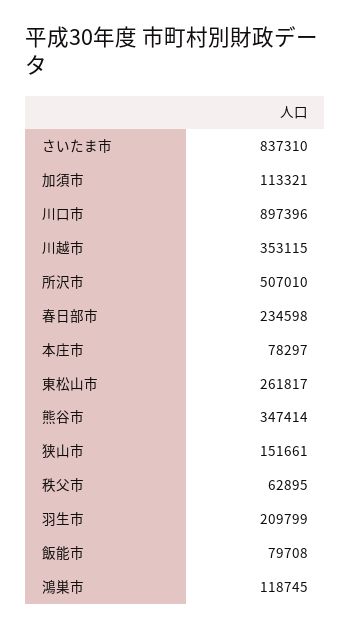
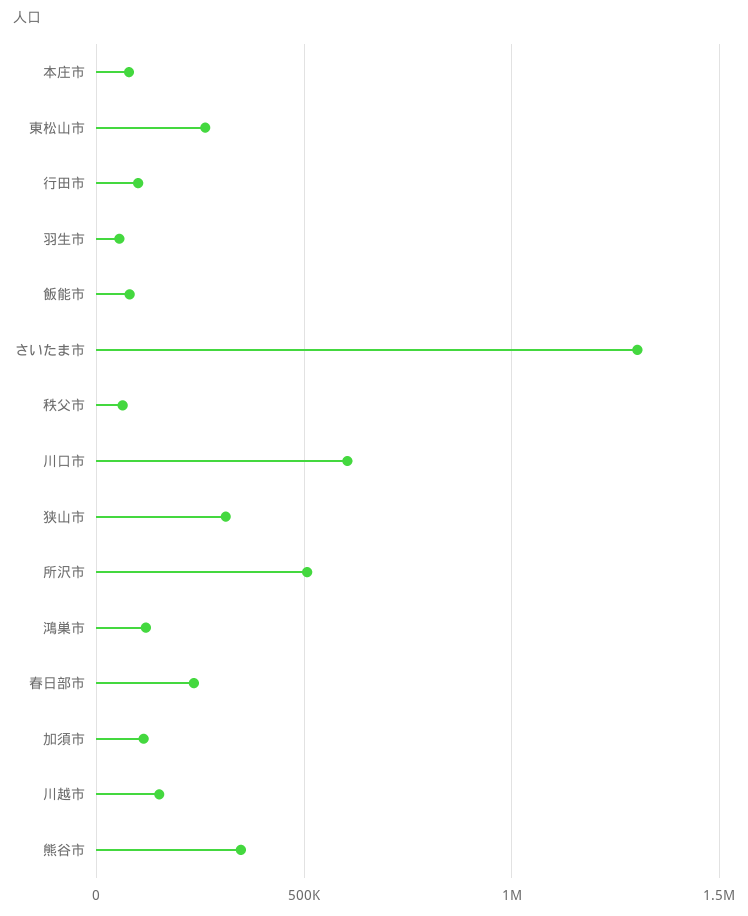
  {
-   "さいたま市": 837310,
+   "さいたま市": 1300000,
    "加須市": 113321,
-   "川口市": 897396,
+   "川口市": 600000,
-   "川越市": 353115,
+   "川越市": 150000,
    "所沢市": 507010,
    "春日部市": 234598,
    "本庄市": 78297,
    "東松山市": 261817,
    "熊谷市": 347414,
-   "狭山市": 151661,
+   "狭山市": 300000,
    "秩父市": 62895,
-   "羽生市": 209799,
+   "羽生市": 50000,
    "飯能市": 79708,
-   "鴻巣市": 118745
+   "鴻巣市": 118745,
+   "行田市": 100000
  }

